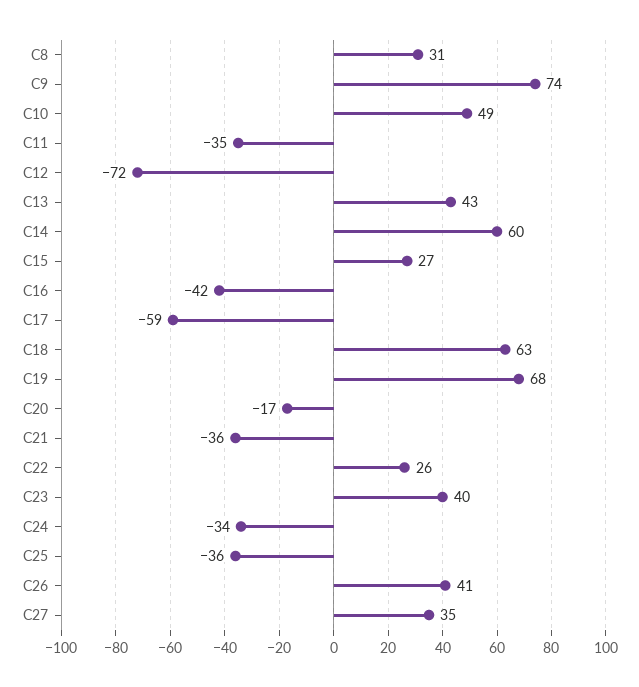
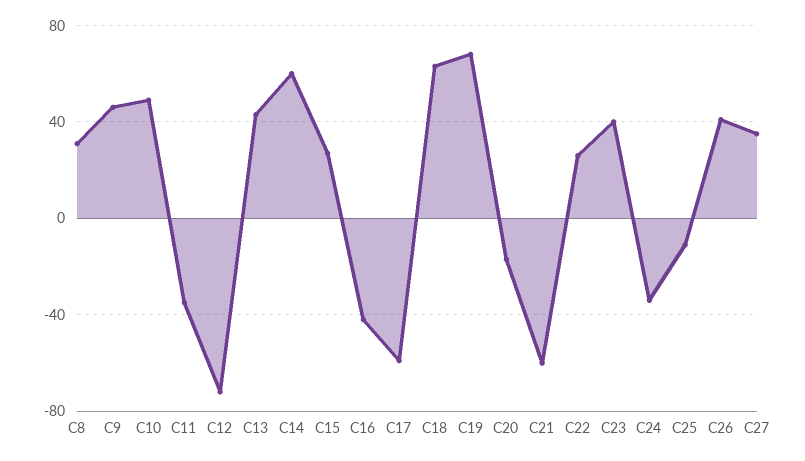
  {
    "C8": 31,
-   "C9": 74,
+   "C9": 45,
    "C10": 49,
    "C11": -35,
    "C12": -72,
    "C13": 43,
    "C14": 60,
    "C15": 27,
    "C16": -42,
    "C17": -59,
    "C18": 63,
    "C19": 68,
    "C20": -17,
-   "C21": -36,
+   "C21": -60,
    "C22": 26,
    "C23": 40,
    "C24": -34,
-   "C25": -36,
+   "C25": -10,
    "C26": 41,
    "C27": 35
  }

